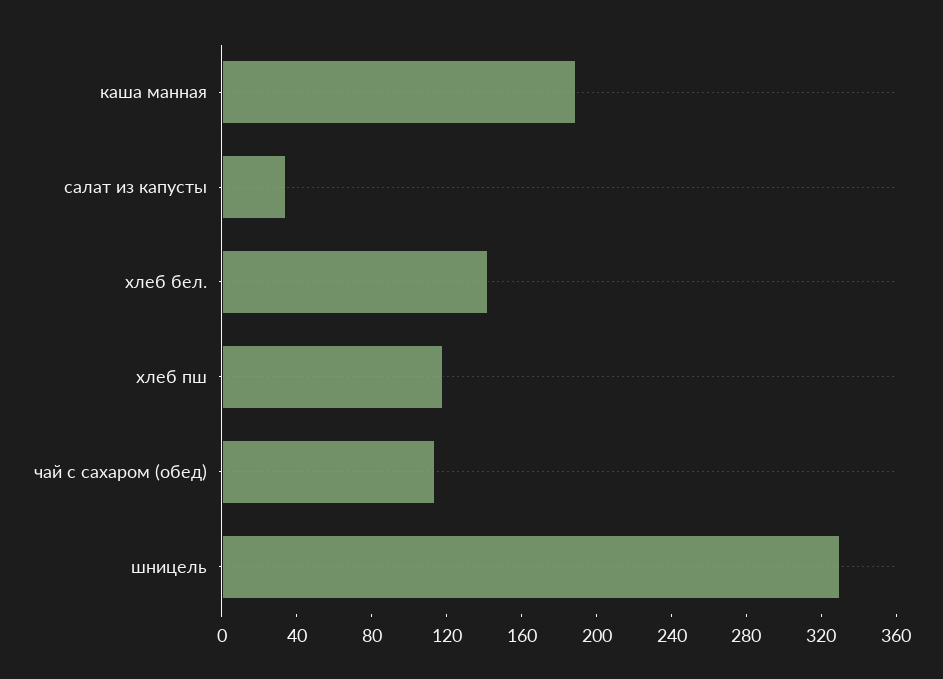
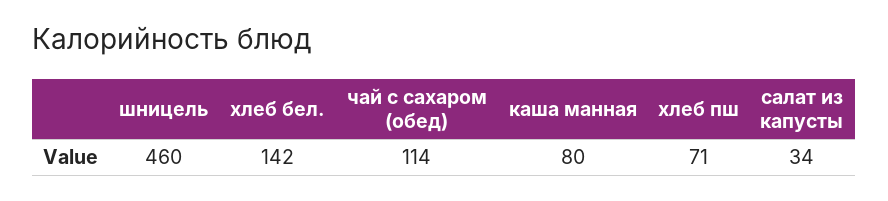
  {
-   "каша манная": 190,
+   "каша манная": 80,
    "салат из капусты": 34,
    "хлеб бел.": 142,
-   "хлеб пш": 120,
+   "хлеб пш": 71,
    "чай с сахаром (обед)": 114,
-   "шницель": 330
+   "шницель": 460
  }

